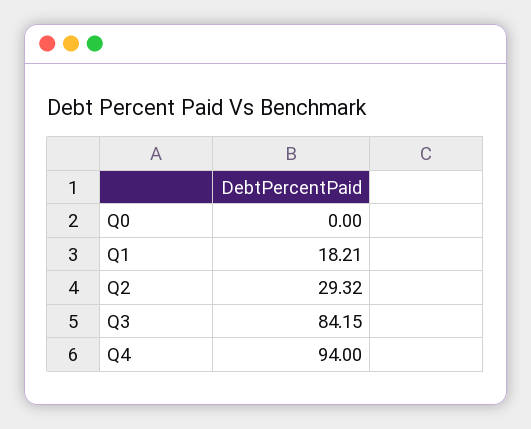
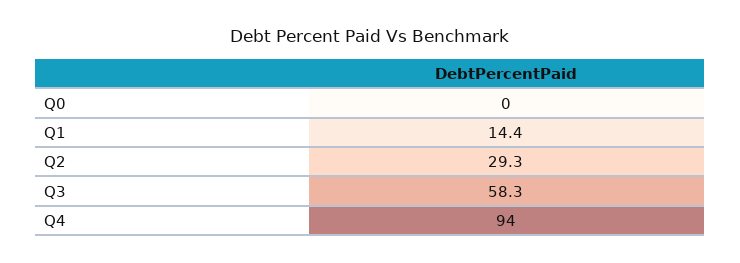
  {
    "Q0": 0,
-   "Q1": 18.21,
+   "Q1": 14.4,
    "Q2": 29.32,
-   "Q3": 84.15,
+   "Q3": 58.3,
    "Q4": 94
  }

